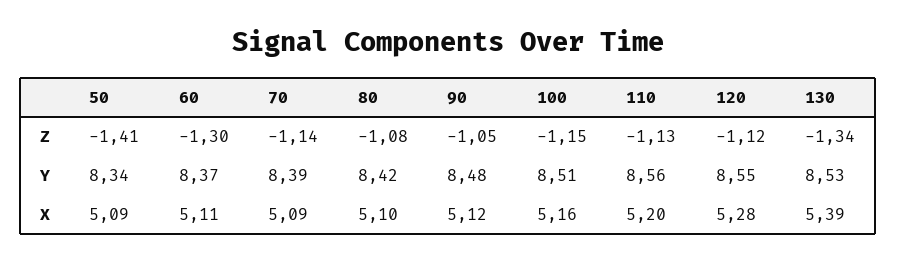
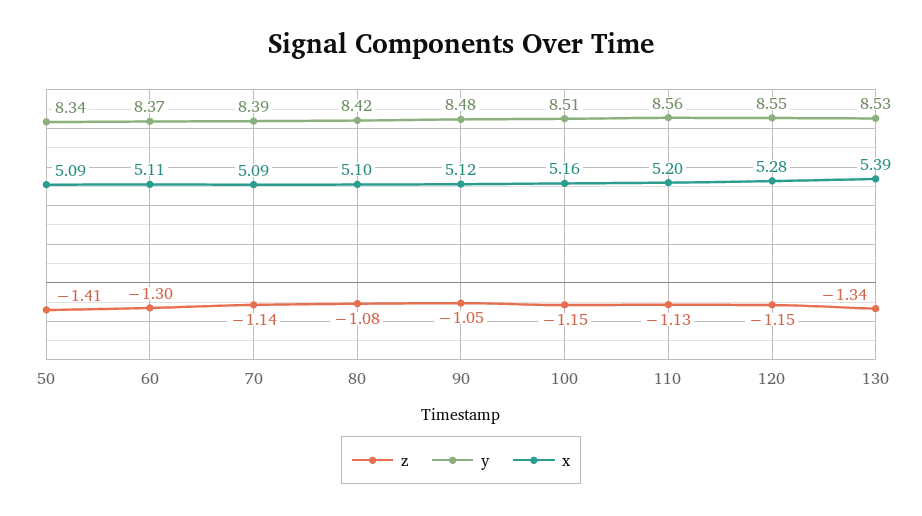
  {
    "Z": {
      "50": -1.41,
      "60": -1.3,
      "70": -1.14,
      "80": -1.08,
      "90": -1.05,
      "100": -1.15,
      "110": -1.13,
-     "120": -1.12,
+     "120": -1.15,
      "130": -1.34
    },
    "Y": {
      "50": 8.34,
      "60": 8.37,
      "70": 8.39,
      "80": 8.42,
      "90": 8.48,
      "100": 8.51,
      "110": 8.56,
      "120": 8.55,
      "130": 8.53
    },
    "X": {
      "50": 5.09,
      "60": 5.11,
      "70": 5.09,
      "80": 5.1,
      "90": 5.12,
      "100": 5.16,
      "110": 5.2,
      "120": 5.28,
      "130": 5.39
    }
  }

